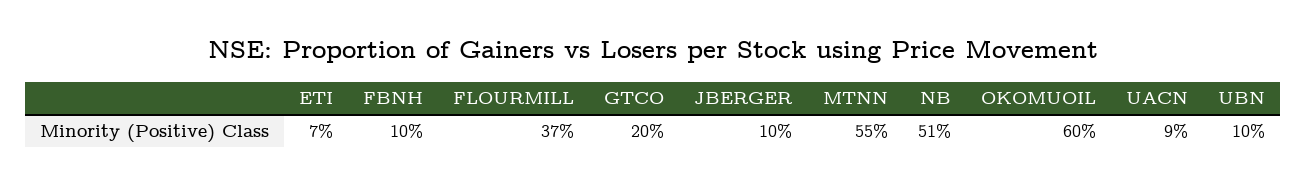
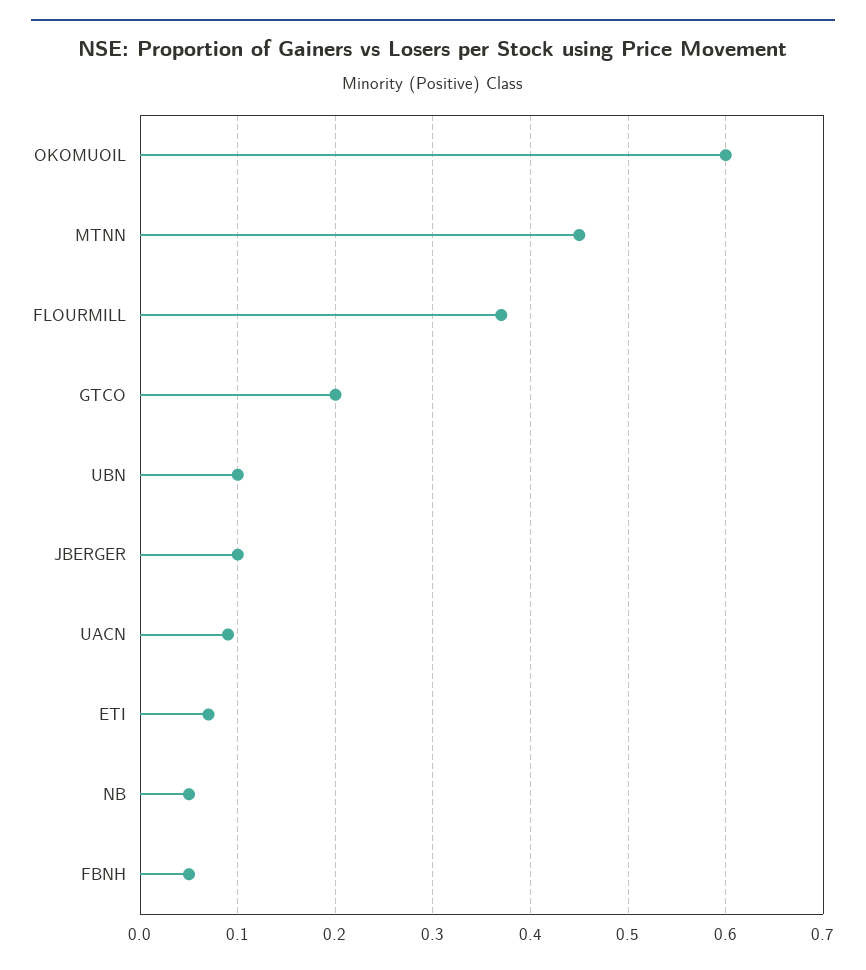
  {
    "ETI": 0.07,
-   "FBNH": 0.1,
+   "FBNH": 0.05,
    "FLOURMILL": 0.37,
    "GTCO": 0.2,
    "JBERGER": 0.1,
-   "MTNN": 0.55,
+   "MTNN": 0.45,
-   "NB": 0.51,
+   "NB": 0.05,
    "OKOMUOIL": 0.6,
    "UACN": 0.09,
    "UBN": 0.1
  }

